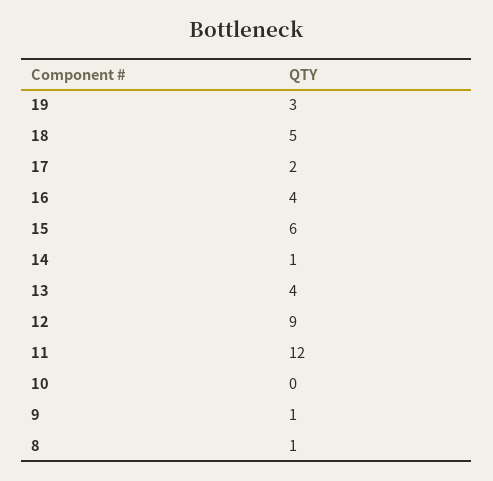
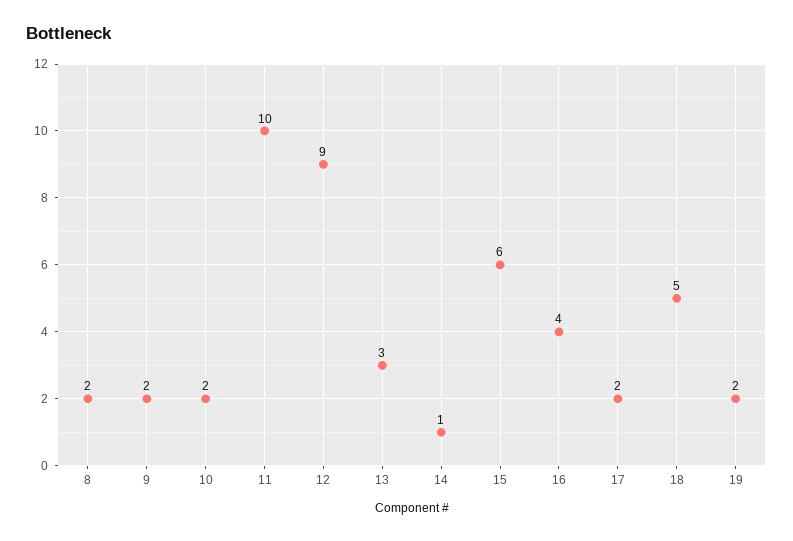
  {
-   "19": 3,
+   "19": 2,
    "18": 5,
    "17": 2,
    "16": 4,
    "15": 6,
    "14": 1,
-   "13": 4,
+   "13": 3,
    "12": 9,
-   "11": 12,
+   "11": 10,
-   "10": 0,
+   "10": 2,
-   "9": 1,
+   "9": 2,
-   "8": 1
+   "8": 2
  }

